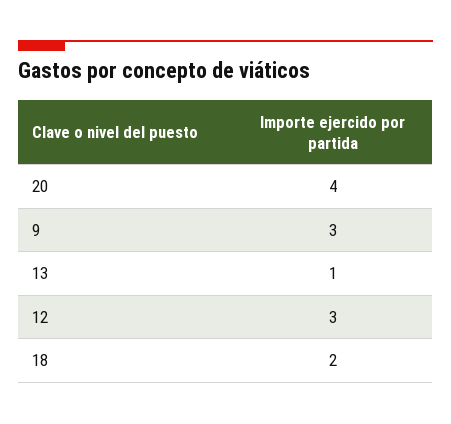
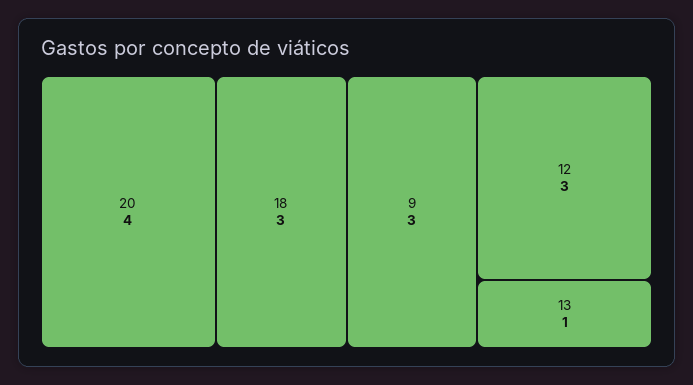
  {
    "20": 4,
    "9": 3,
    "13": 1,
    "12": 3,
-   "18": 2
+   "18": 3
  }

